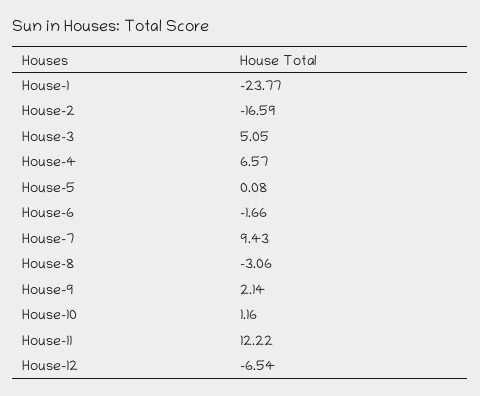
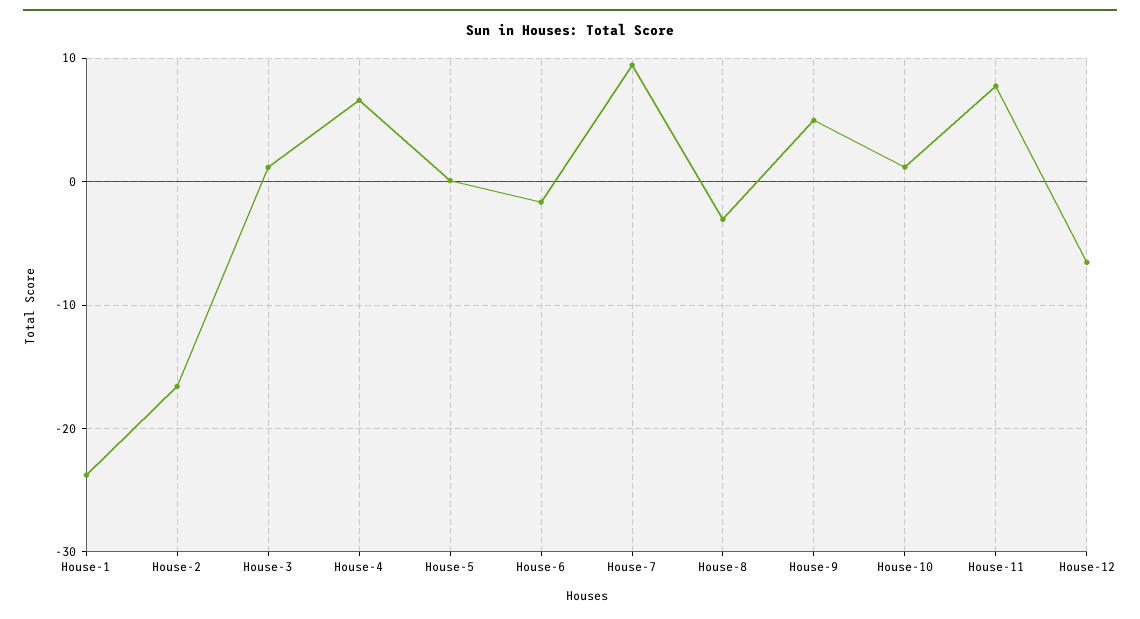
  {
    "House-1": -23.77,
    "House-2": -16.59,
-   "House-3": 5.05,
+   "House-3": 1,
    "House-4": 6.57,
    "House-5": 0.08,
    "House-6": -1.66,
    "House-7": 9.43,
    "House-8": -3.06,
-   "House-9": 2.14,
+   "House-9": 5,
    "House-10": 1.16,
-   "House-11": 12.22,
+   "House-11": 8,
    "House-12": -6.54
  }

